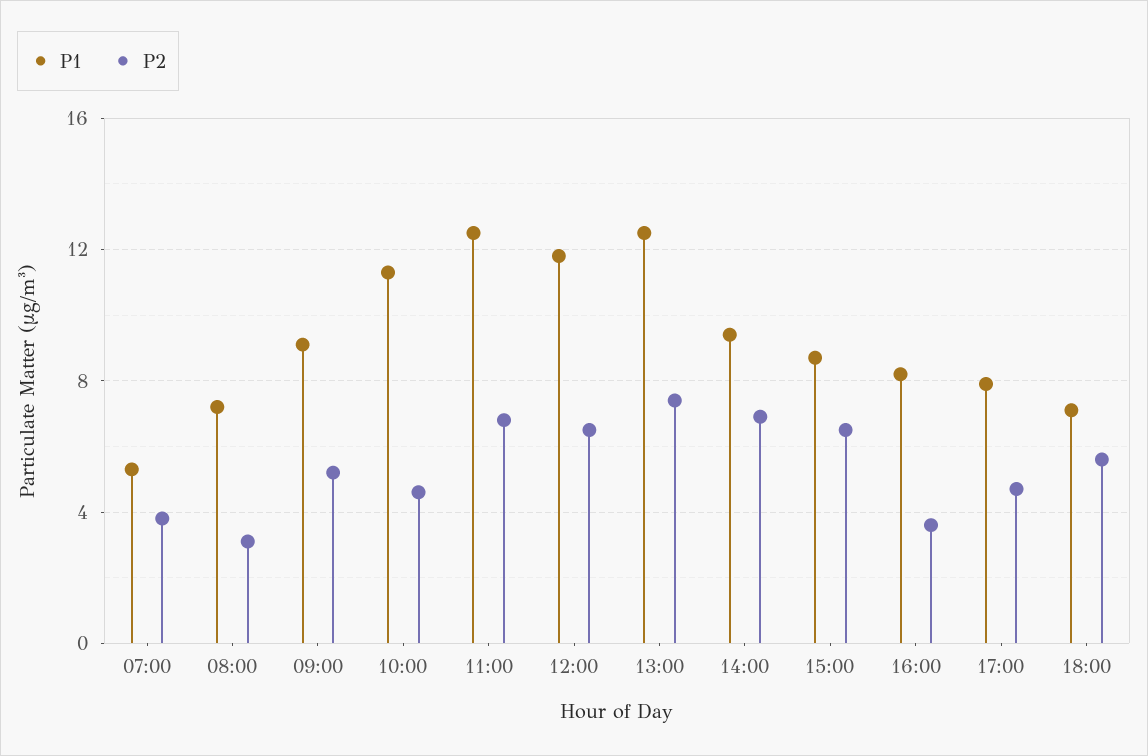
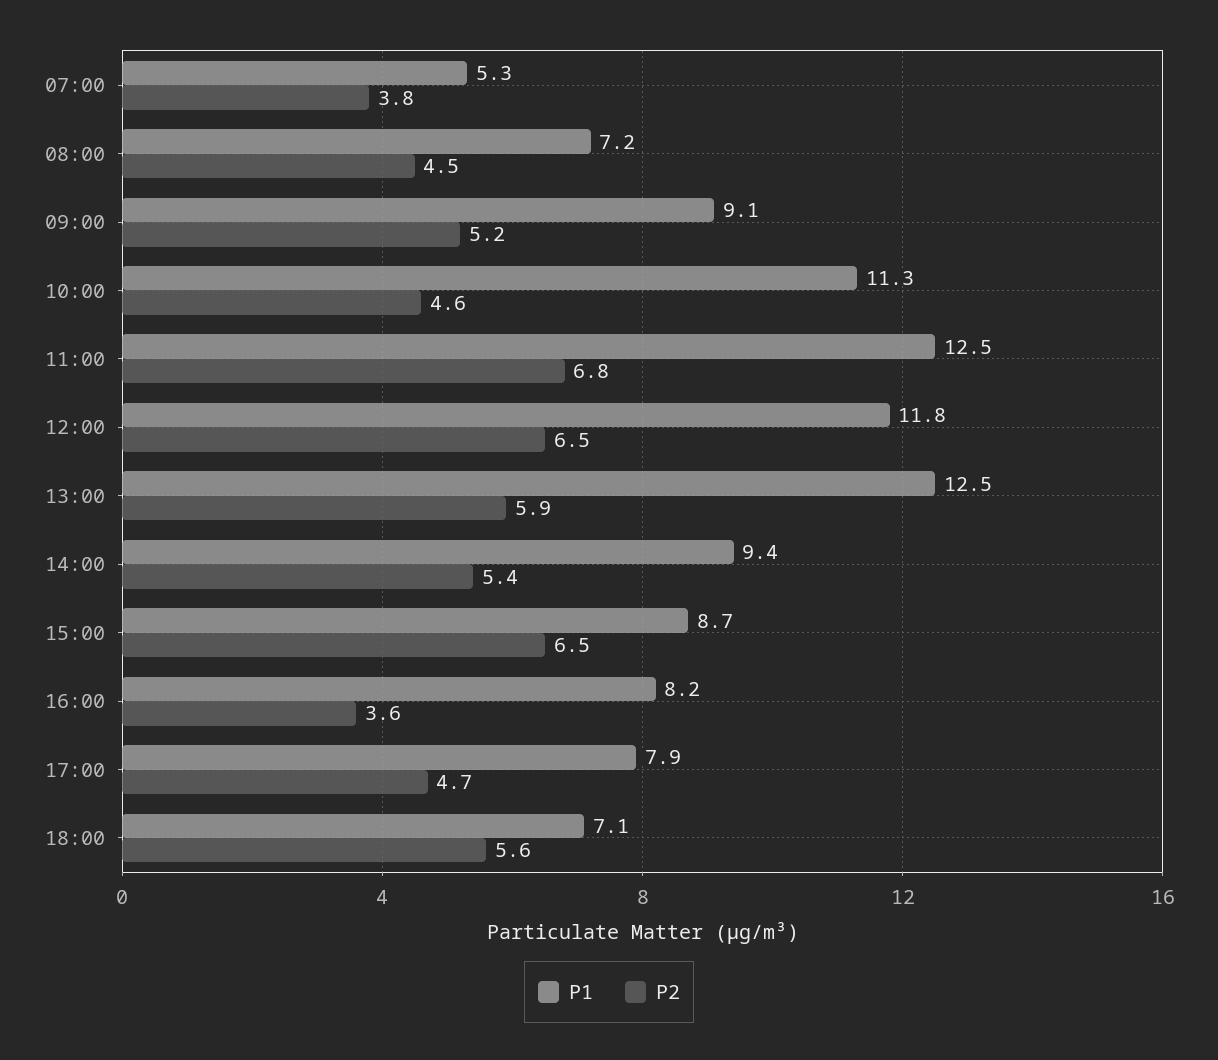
  {
    "P1": {
      "07:00": 5.3,
      "08:00": 7.2,
      "09:00": 9.1,
      "10:00": 11.3,
      "11:00": 12.5,
      "12:00": 11.8,
      "13:00": 12.5,
      "14:00": 9.4,
      "15:00": 8.7,
      "16:00": 8.2,
      "17:00": 7.9,
      "18:00": 7.1
    },
    "P2": {
      "07:00": 3.8,
-     "08:00": 3,
+     "08:00": 4.5,
      "09:00": 5.2,
      "10:00": 4.6,
      "11:00": 6.8,
      "12:00": 6.5,
-     "13:00": 7.5,
+     "13:00": 5.9,
-     "14:00": 7,
+     "14:00": 5.4,
      "15:00": 6.5,
      "16:00": 3.6,
      "17:00": 4.7,
      "18:00": 5.6
    }
  }

